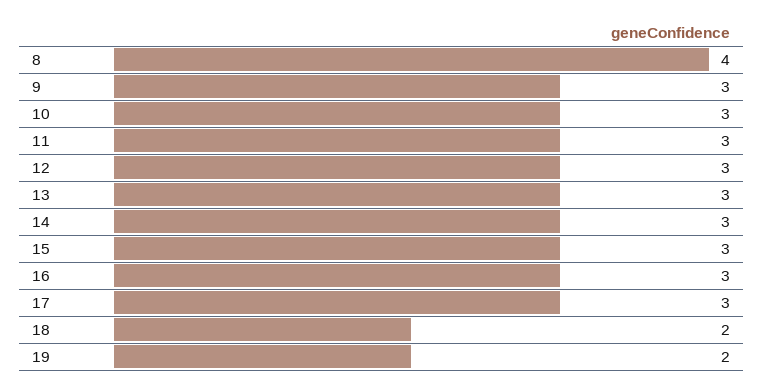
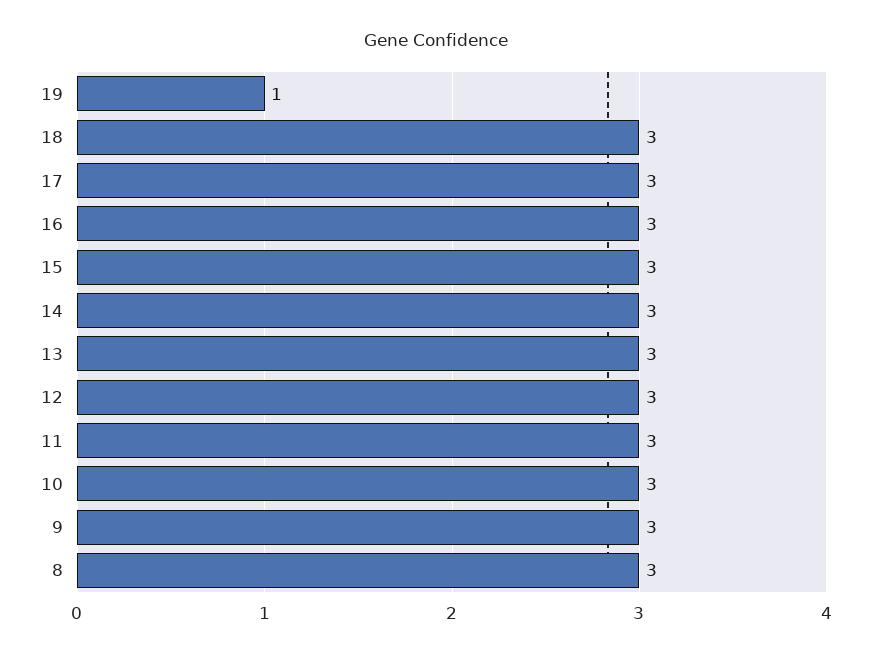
  {
-   "8": 4,
+   "8": 3,
    "9": 3,
    "10": 3,
    "11": 3,
    "12": 3,
    "13": 3,
    "14": 3,
    "15": 3,
    "16": 3,
    "17": 3,
-   "18": 2,
+   "18": 3,
-   "19": 2
+   "19": 1
  }

